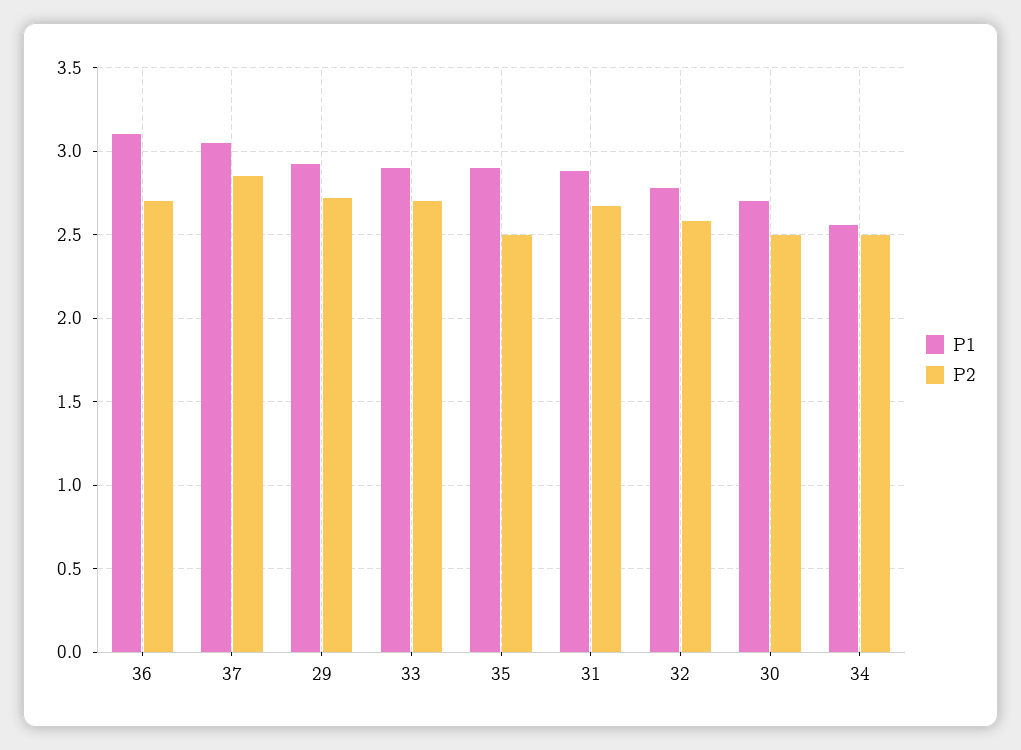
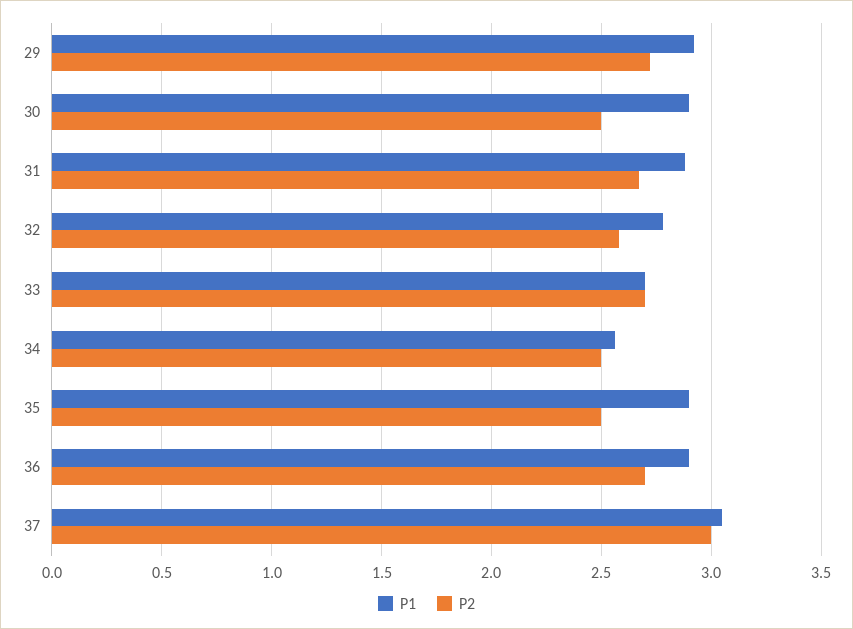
  {
    "P1": {
-     "36": 3.1,
+     "36": 2.9,
      "37": 3.05,
      "29": 2.9,
-     "33": 2.9,
+     "33": 2.7,
      "35": 2.9,
      "31": 2.9,
      "32": 2.8,
-     "30": 2.7,
+     "30": 2.9,
      "34": 2.55
    },
    "P2": {
      "36": 2.7,
-     "37": 2.85,
+     "37": 3,
      "29": 2.7,
      "33": 2.7,
      "35": 2.5,
      "31": 2.65,
      "32": 2.6,
      "30": 2.5,
      "34": 2.5
    }
  }

